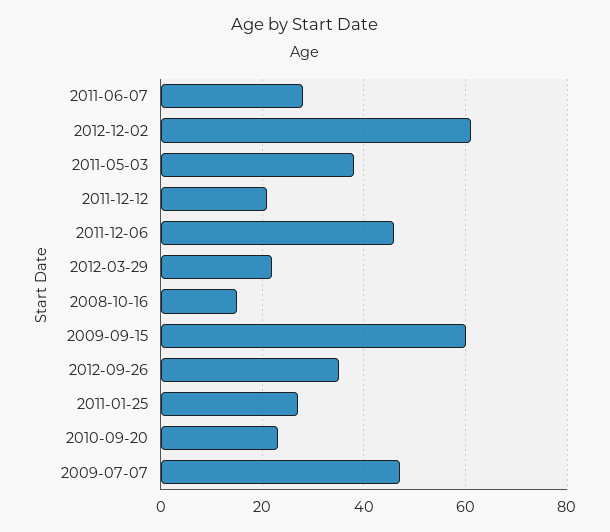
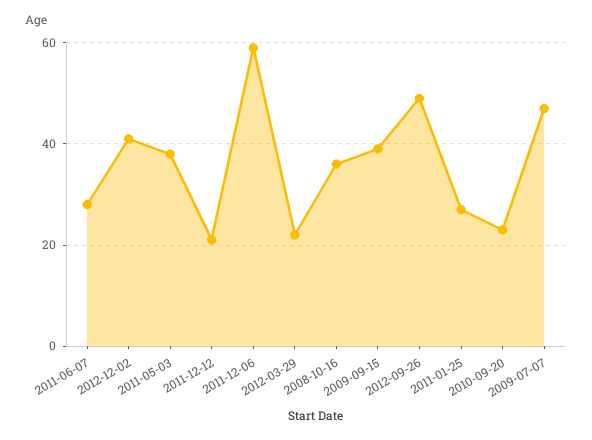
  {
    "2011-06-07": 30,
-   "2012-12-02": 60,
+   "2012-12-02": 40,
    "2011-05-03": 40,
    "2011-12-12": 20,
-   "2011-12-06": 45,
+   "2011-12-06": 60,
    "2012-03-29": 20,
-   "2008-10-16": 15,
+   "2008-10-16": 35,
-   "2009-09-15": 60,
+   "2009-09-15": 40,
-   "2012-09-26": 35,
+   "2012-09-26": 50,
    "2011-01-25": 25,
    "2010-09-20": 25,
    "2009-07-07": 45
  }

